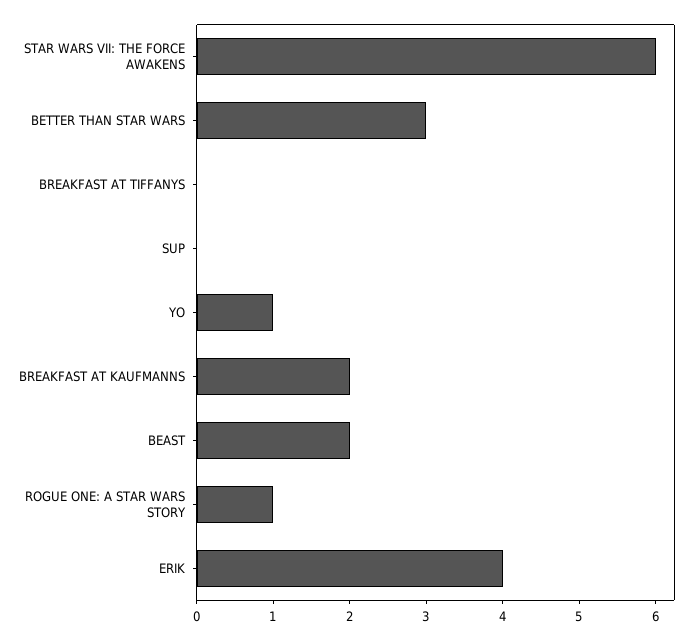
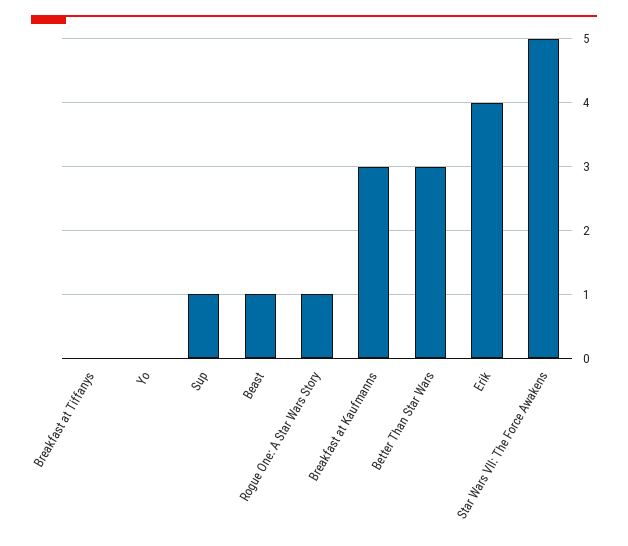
  {
-   "STAR WARS VII: THE FORCE AWAKENS": 6,
+   "STAR WARS VII: THE FORCE AWAKENS": 5,
    "BETTER THAN STAR WARS": 3,
    "BREAKFAST AT TIFFANYS": 0,
-   "SUP": 0,
+   "SUP": 1,
-   "YO": 1,
+   "YO": 0,
-   "BREAKFAST AT KAUFMANNS": 2,
+   "BREAKFAST AT KAUFMANNS": 3,
-   "BEAST": 2,
+   "BEAST": 1,
    "ROGUE ONE: A STAR WARS STORY": 1,
    "ERIK": 4
  }

